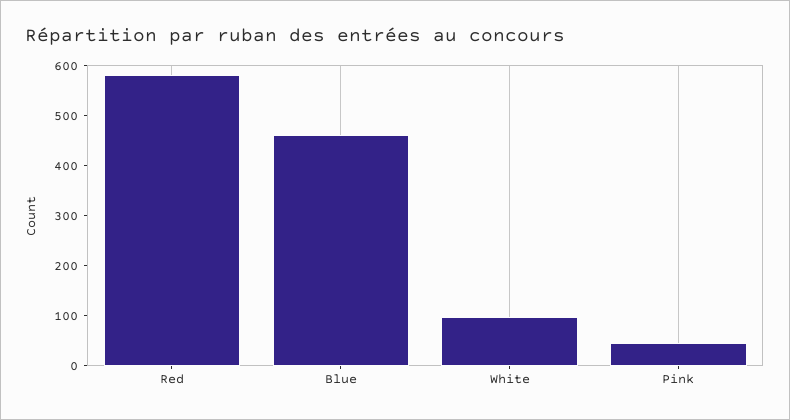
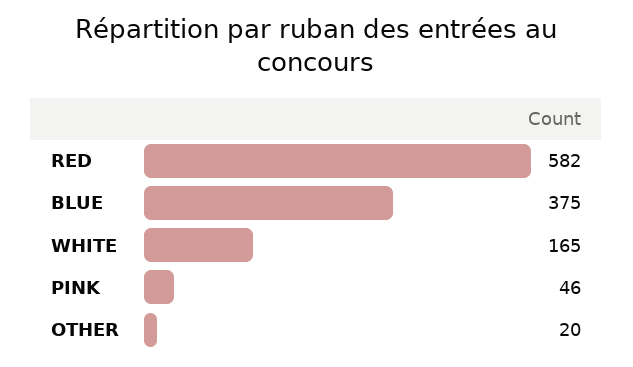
  {
    "Red": 582,
-   "Blue": 460,
+   "Blue": 375,
-   "White": 100,
+   "White": 165,
-   "Pink": 46
+   "Pink": 46,
+   "OTHER": 20
  }

